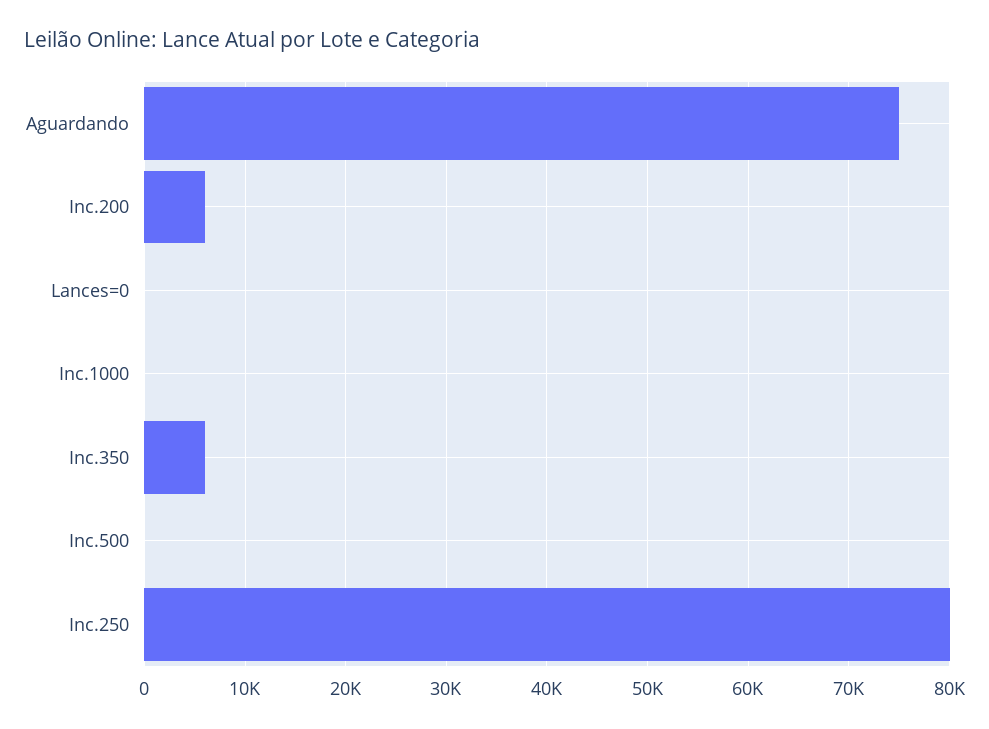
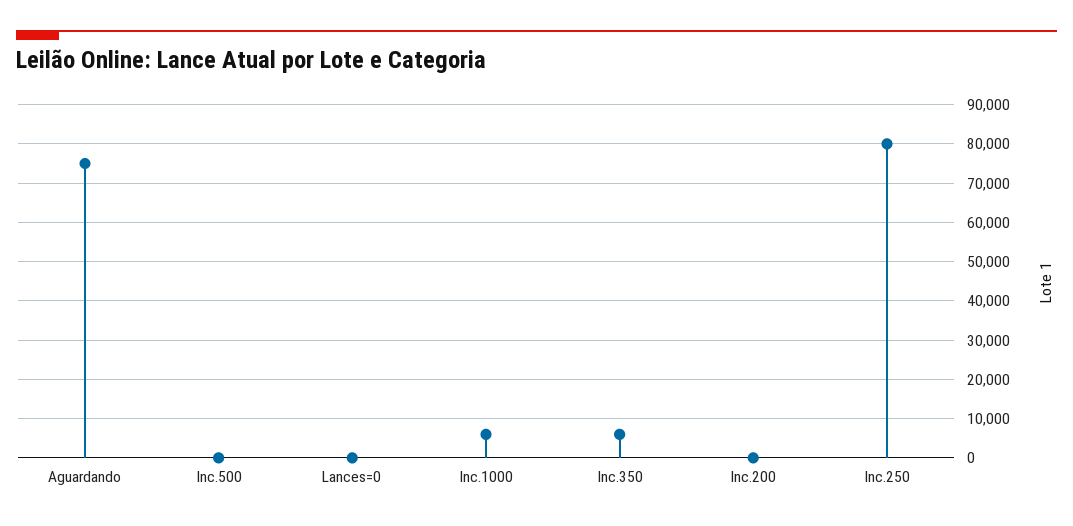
  {
    "Aguardando": 75000,
-   "Inc.200": 6000,
+   "Inc.200": 0,
    "Lances=0": 0,
-   "Inc.1000": 0,
+   "Inc.1000": 6000,
    "Inc.350": 6000,
    "Inc.500": 0,
    "Inc.250": 80000
  }

